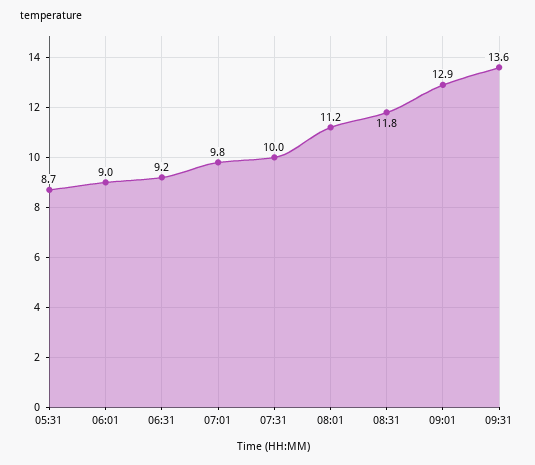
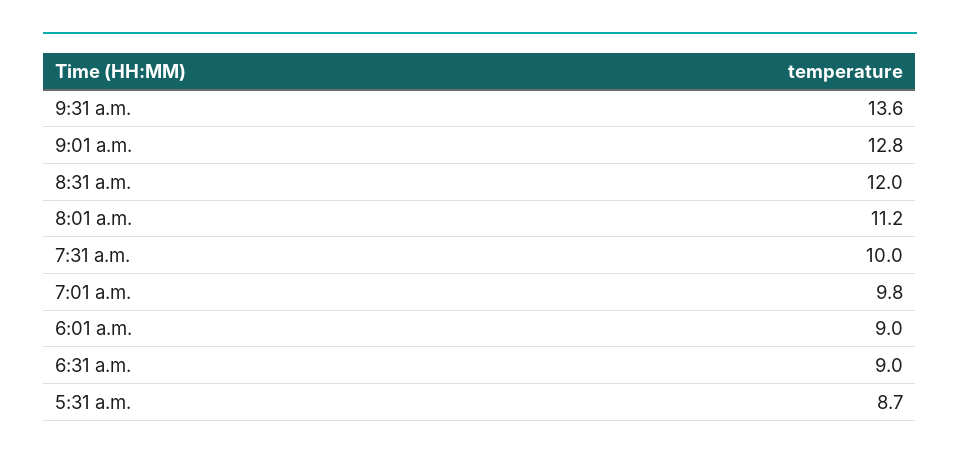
  {
    "05:31": 8.7,
    "06:01": 9,
-   "06:31": 9.2,
+   "06:31": 9,
    "07:01": 9.8,
    "07:31": 10,
    "08:01": 11.2,
-   "08:31": 11.8,
+   "08:31": 12,
-   "09:01": 12.9,
+   "09:01": 12.8,
    "09:31": 13.6
  }

